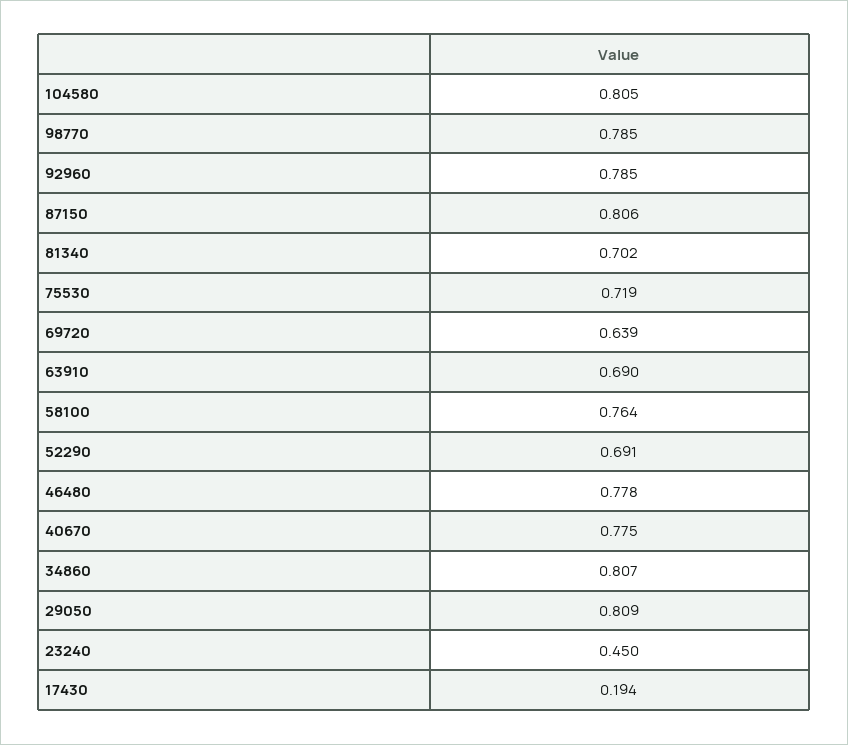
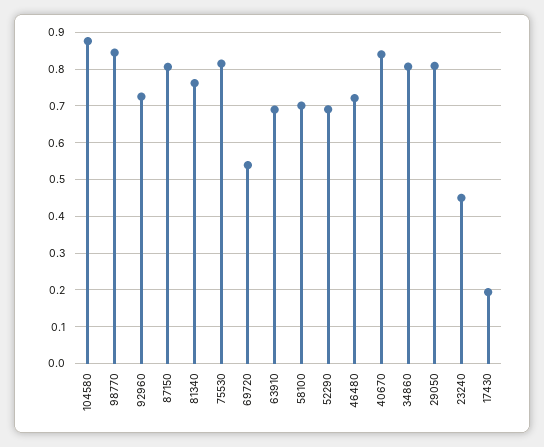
  {
-   "104580": 0.805,
+   "104580": 0.88,
-   "98770": 0.785,
+   "98770": 0.84,
-   "92960": 0.785,
+   "92960": 0.72,
    "87150": 0.806,
-   "81340": 0.702,
+   "81340": 0.76,
-   "75530": 0.719,
+   "75530": 0.82,
-   "69720": 0.639,
+   "69720": 0.54,
    "63910": 0.69,
-   "58100": 0.764,
+   "58100": 0.7,
    "52290": 0.691,
-   "46480": 0.778,
+   "46480": 0.72,
-   "40670": 0.775,
+   "40670": 0.84,
    "34860": 0.807,
    "29050": 0.809,
    "23240": 0.45,
    "17430": 0.194
  }

